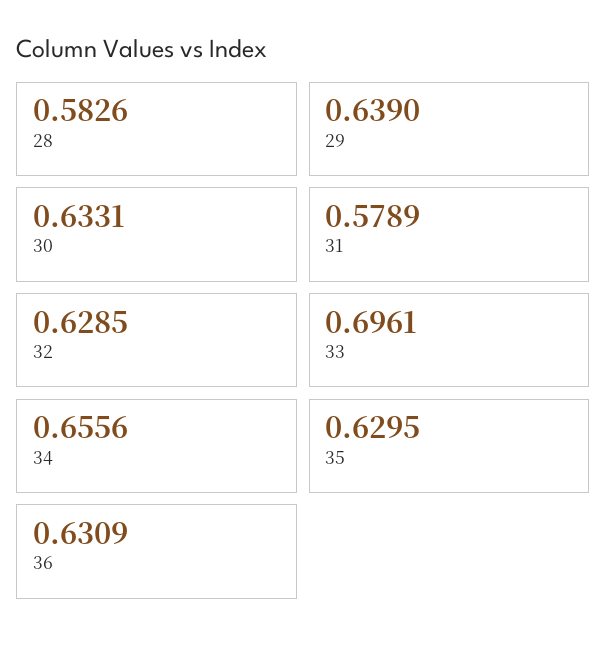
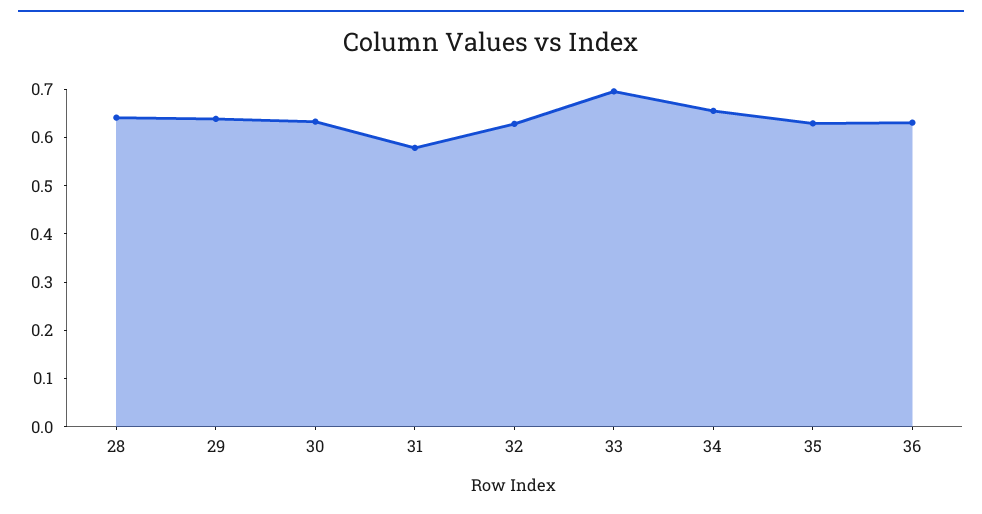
  {
-   "28": 0.5826,
+   "28": 0.64,
    "29": 0.639,
    "30": 0.6331,
    "31": 0.5789,
    "32": 0.6285,
    "33": 0.6961,
    "34": 0.6556,
    "35": 0.6295,
    "36": 0.6309
  }

